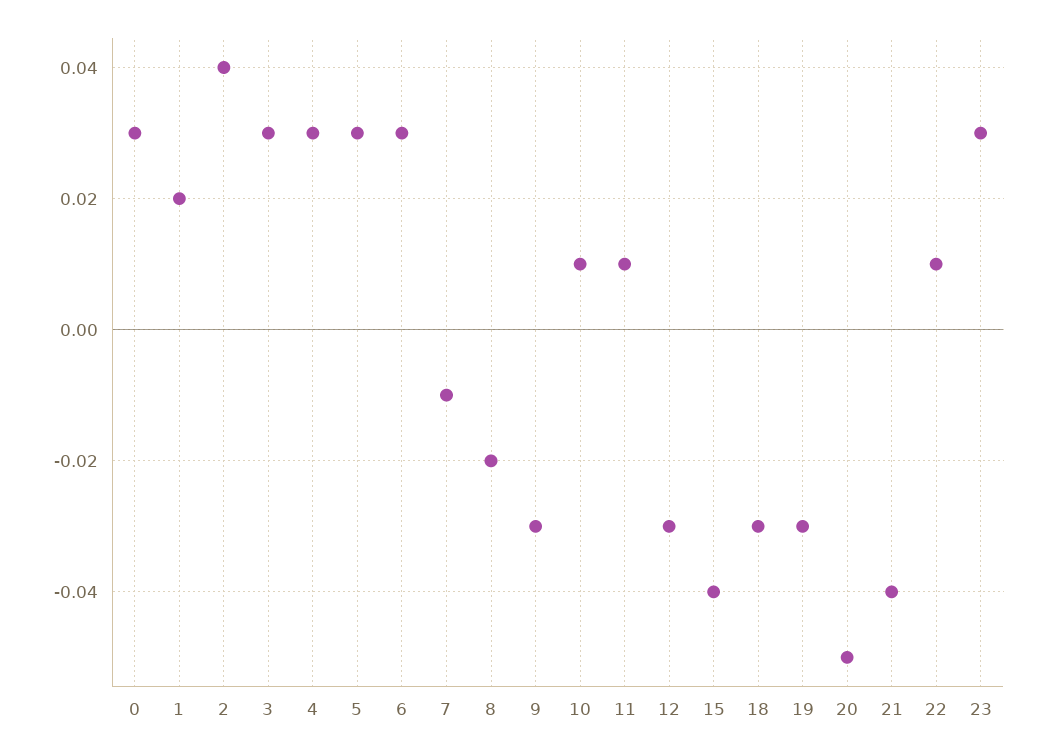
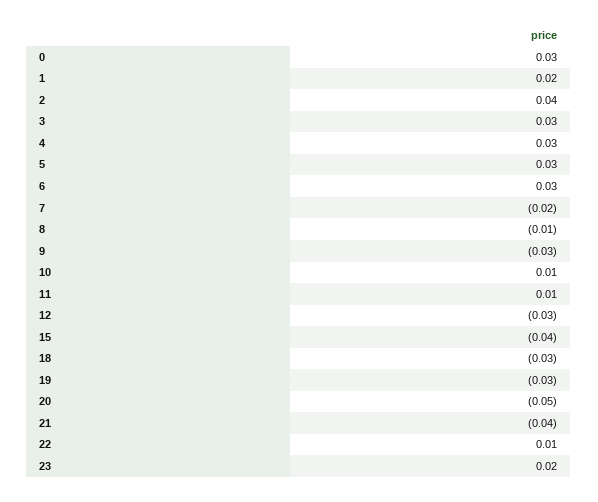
  {
    "0": 0.03,
    "1": 0.02,
    "2": 0.04,
    "3": 0.03,
    "4": 0.03,
    "5": 0.03,
    "6": 0.03,
-   "7": -0.01,
+   "7": -0.02,
-   "8": -0.02,
+   "8": -0.01,
    "9": -0.03,
    "10": 0.01,
    "11": 0.01,
    "12": -0.03,
    "15": -0.04,
    "18": -0.03,
    "19": -0.03,
    "20": -0.05,
    "21": -0.04,
    "22": 0.01,
-   "23": 0.03
+   "23": 0.02
  }

